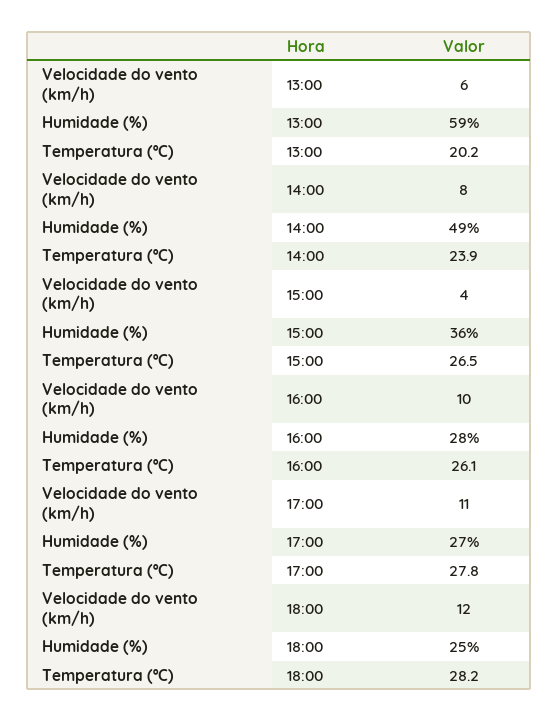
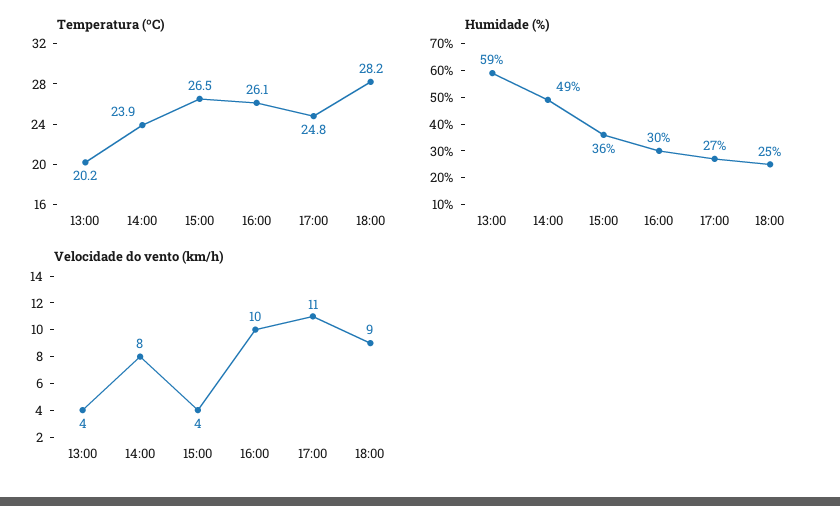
  {
    "Velocidade do vento (km/h)": {
-     "13:00": 6,
+     "13:00": 4,
      "14:00": 8,
      "15:00": 4,
      "16:00": 10,
      "17:00": 11,
-     "18:00": 12
+     "18:00": 9
    },
    "Humidade (%)": {
      "13:00": 59,
      "14:00": 49,
      "15:00": 36,
-     "16:00": 28,
+     "16:00": 30,
      "17:00": 27,
      "18:00": 25
    },
    "Temperatura (ºC)": {
      "13:00": 20.2,
      "14:00": 23.9,
      "15:00": 26.5,
      "16:00": 26.1,
-     "17:00": 27.8,
+     "17:00": 24.8,
      "18:00": 28.2
    }
  }

